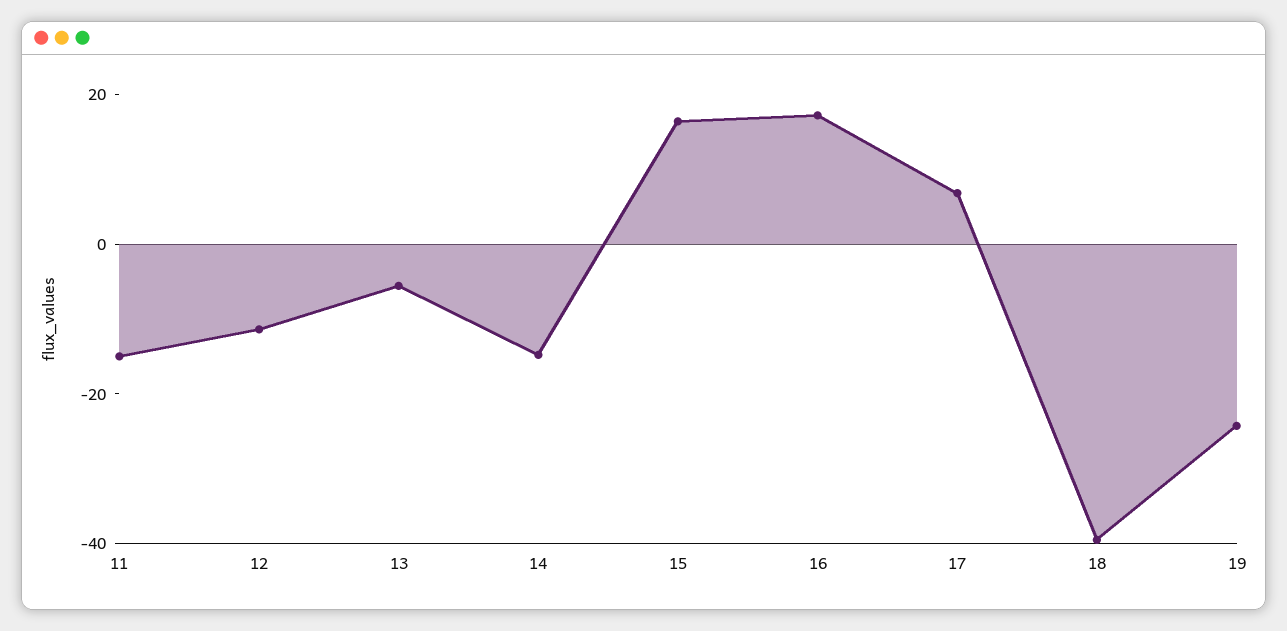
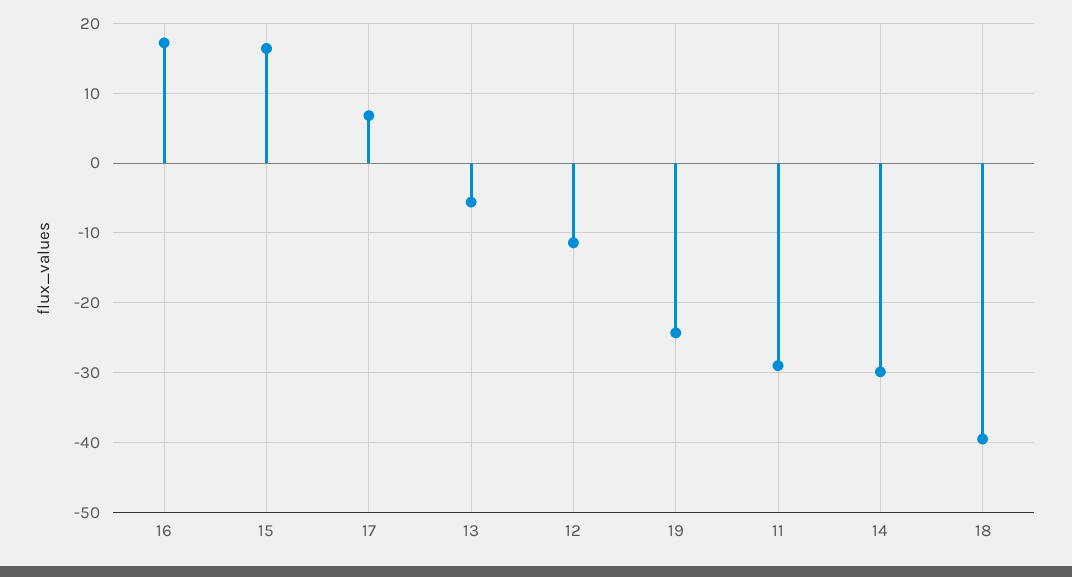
  {
-   "11": -15,
+   "11": -29,
    "12": -11,
    "13": -6,
-   "14": -15,
+   "14": -30,
    "15": 16,
    "16": 17,
    "17": 7,
    "18": -40,
    "19": -24
  }

